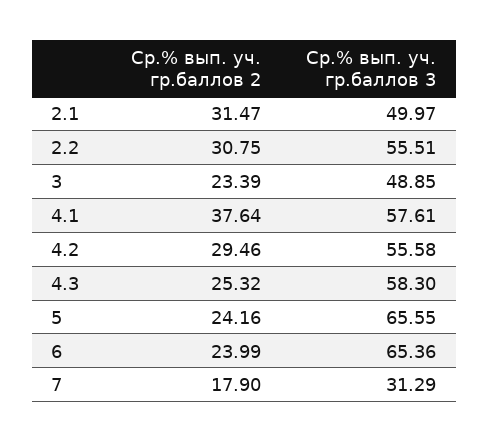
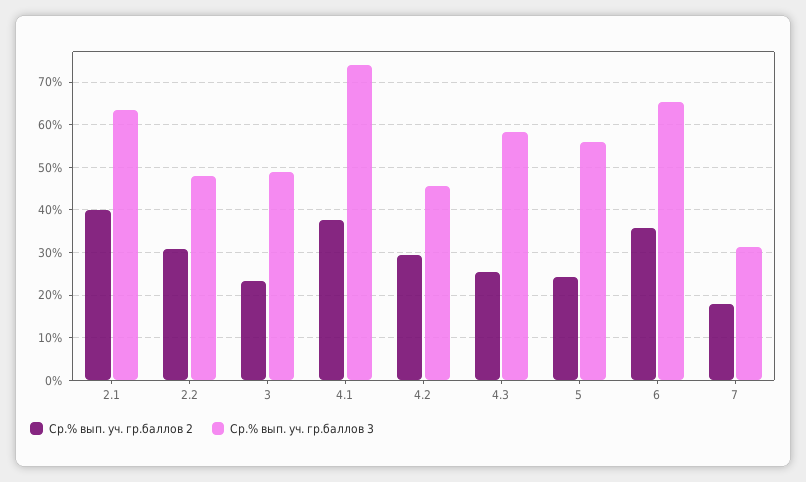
  {
    "Ср.% вып. уч. гр.баллов 2": {
-     "2.1": 31.47,
+     "2.1": 40,
      "2.2": 30.75,
      "3": 23.39,
      "4.1": 37.64,
      "4.2": 29.46,
      "4.3": 25.32,
      "5": 24.16,
-     "6": 23.99,
+     "6": 36,
      "7": 17.9
    },
    "Ср.% вып. уч. гр.баллов 3": {
-     "2.1": 49.97,
+     "2.1": 64,
-     "2.2": 55.51,
+     "2.2": 48,
      "3": 48.85,
-     "4.1": 57.61,
+     "4.1": 74,
-     "4.2": 55.58,
+     "4.2": 46,
      "4.3": 58.3,
-     "5": 65.55,
+     "5": 56,
      "6": 65.36,
      "7": 31.29
    }
  }

